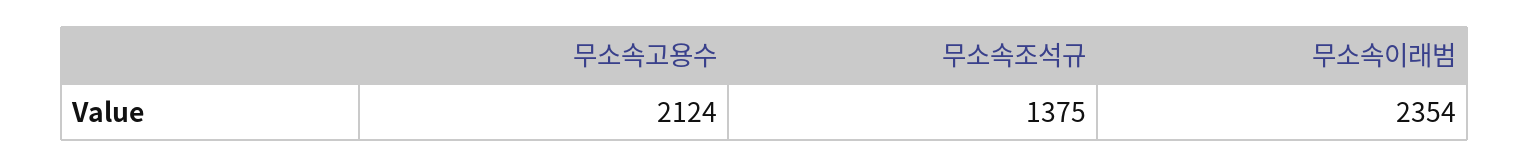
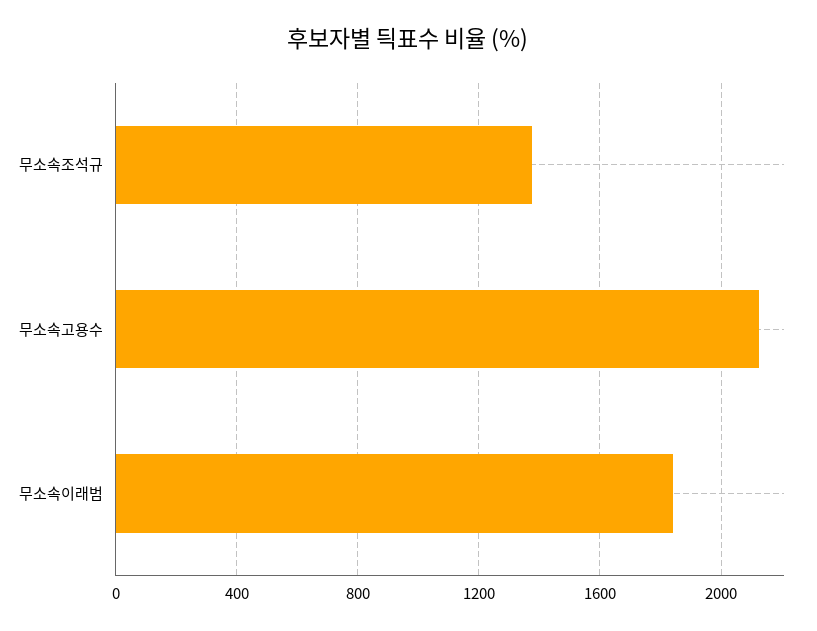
  {
    "무소속고용수": 2124,
    "무소속조석규": 1375,
-   "무소속이래범": 2354
+   "무소속이래범": 1850
  }

